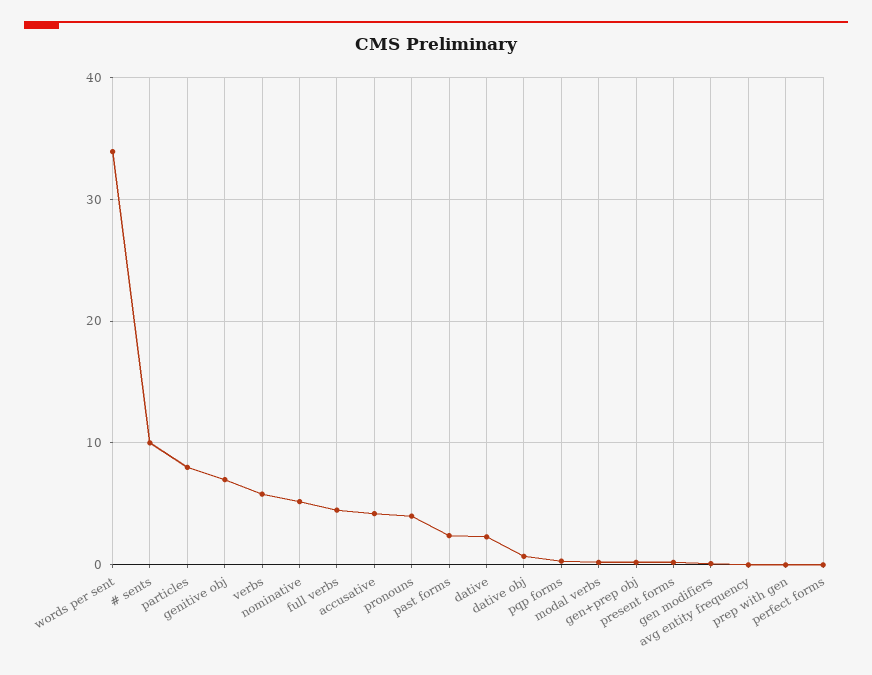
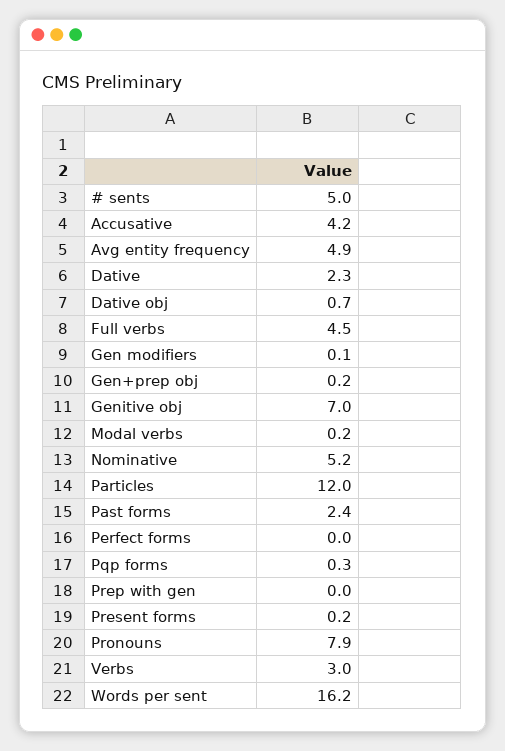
  {
-   "words per sent": 34,
+   "words per sent": 16.2,
-   "# sents": 10,
+   "# sents": 5,
-   "particles": 8,
+   "particles": 12,
    "genitive obj": 7,
-   "verbs": 6,
+   "verbs": 3,
    "nominative": 5.2,
    "full verbs": 4.5,
    "accusative": 4.2,
-   "pronouns": 4,
+   "pronouns": 7.9,
    "past forms": 2.4,
    "dative": 2.3,
    "dative obj": 0.7,
    "pqp forms": 0.3,
    "modal verbs": 0.2,
    "gen+prep obj": 0.2,
    "present forms": 0.2,
    "gen modifiers": 0.1,
-   "avg entity frequency": 0,
+   "avg entity frequency": 4.9,
    "prep with gen": 0,
    "perfect forms": 0
  }

